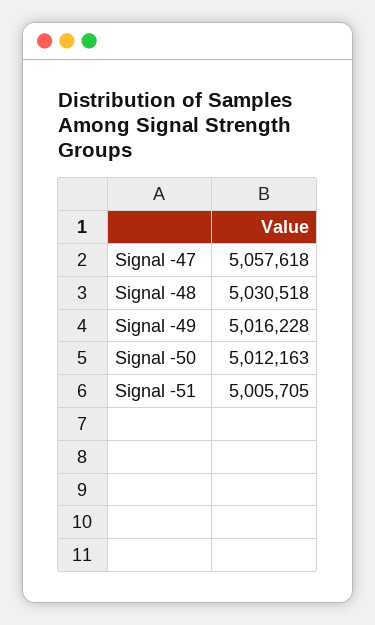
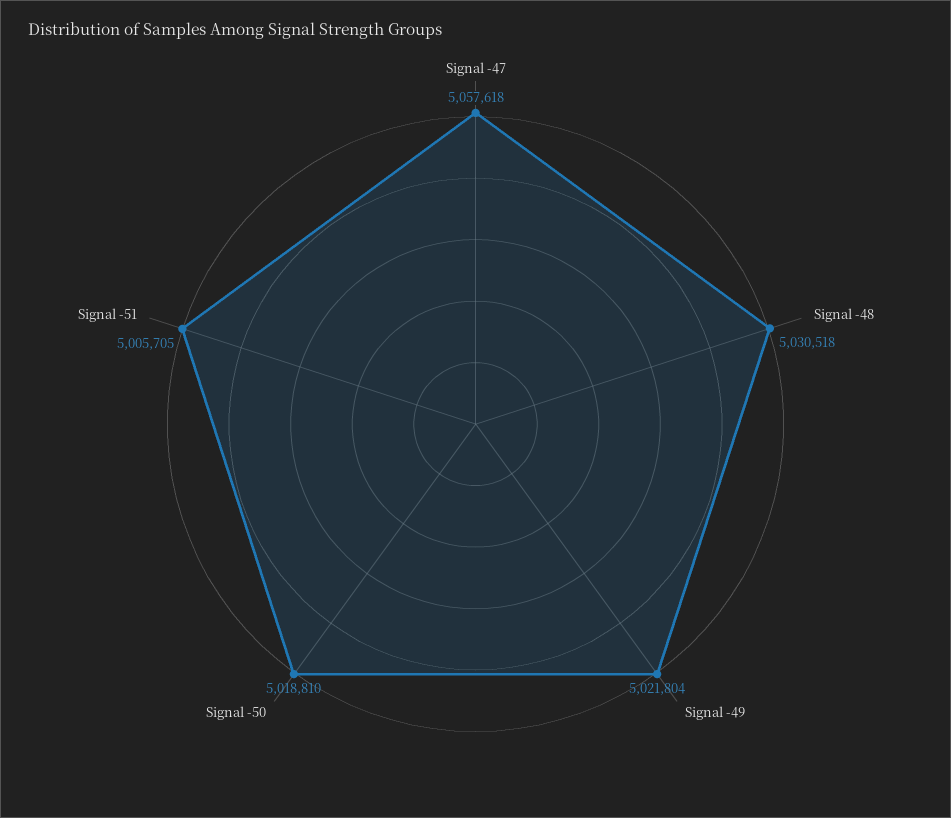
  {
    "Signal -47": 5057618,
    "Signal -48": 5030518,
-   "Signal -49": 5016228,
+   "Signal -49": 5021804,
-   "Signal -50": 5012163,
+   "Signal -50": 5018810,
    "Signal -51": 5005705
  }

